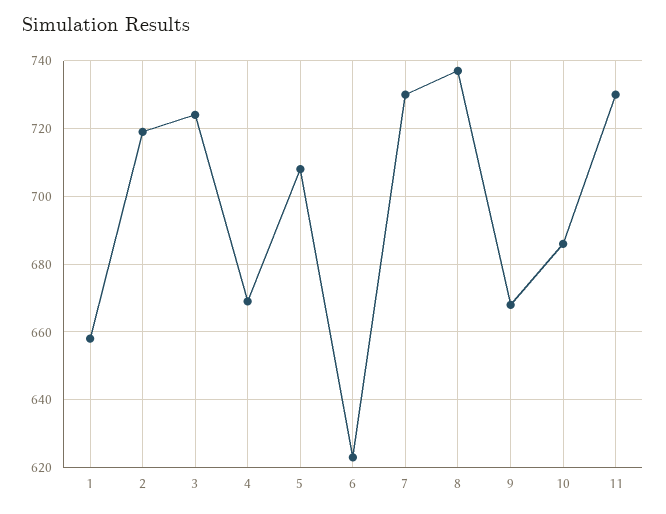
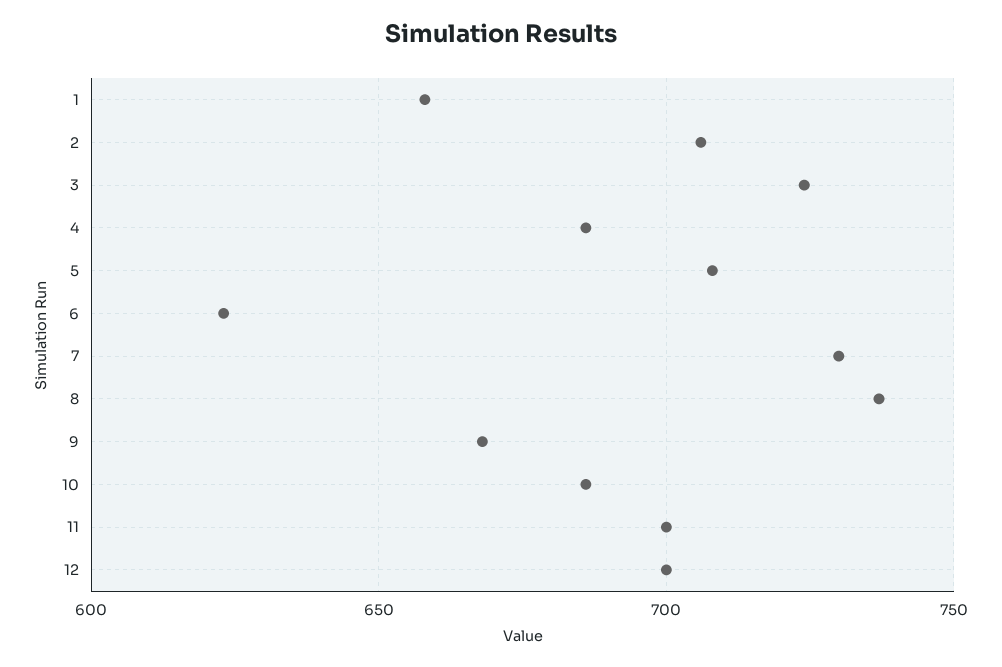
  {
    "1": 660,
-   "2": 720,
+   "2": 705,
    "3": 725,
-   "4": 670,
+   "4": 685,
    "5": 710,
    "6": 625,
    "7": 730,
    "8": 735,
    "9": 670,
    "10": 685,
-   "11": 730
+   "11": 700,
+   "12": 700
  }

